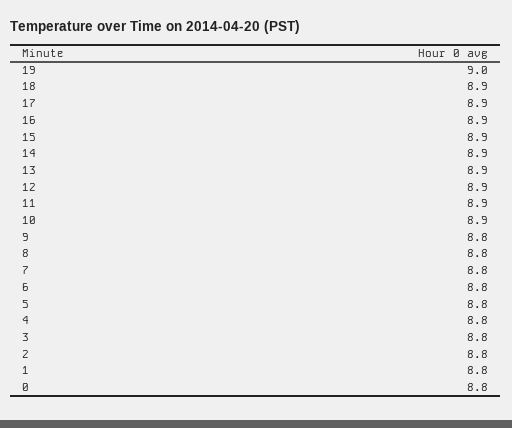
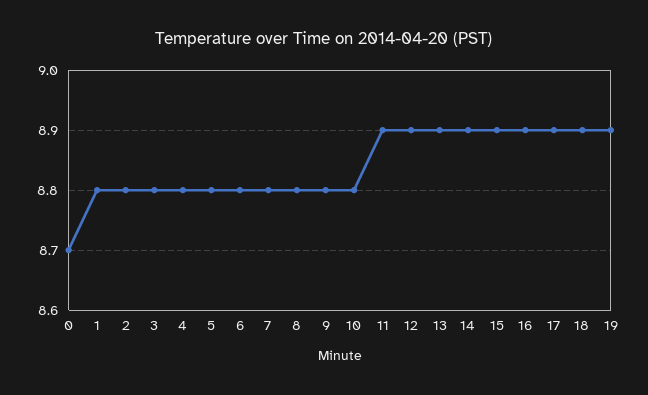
  {
-   "19": 9,
+   "19": 8.9,
    "18": 8.9,
    "17": 8.9,
    "16": 8.9,
    "15": 8.9,
    "14": 8.9,
    "13": 8.9,
    "12": 8.9,
    "11": 8.9,
-   "10": 8.9,
+   "10": 8.8,
    "9": 8.8,
    "8": 8.8,
    "7": 8.8,
    "6": 8.8,
    "5": 8.8,
    "4": 8.8,
    "3": 8.8,
    "2": 8.8,
    "1": 8.8,
-   "0": 8.8
+   "0": 8.7
  }

